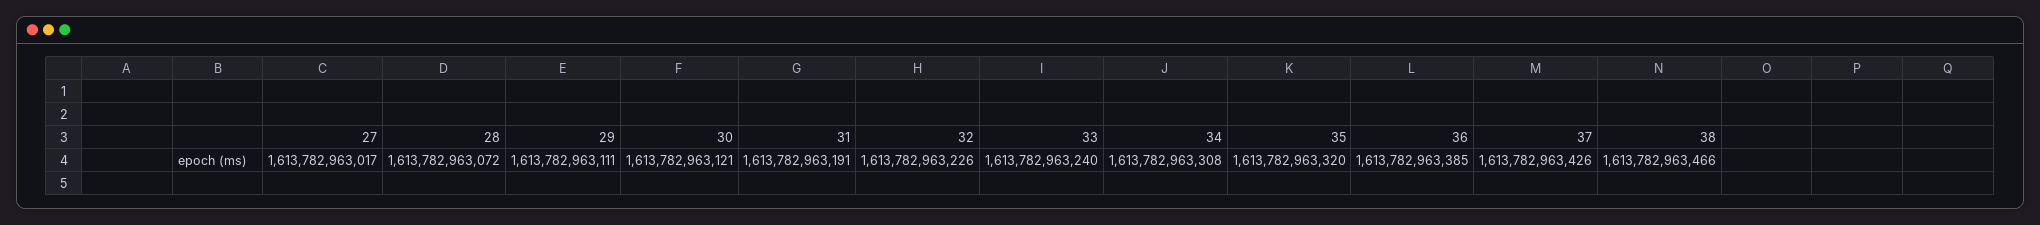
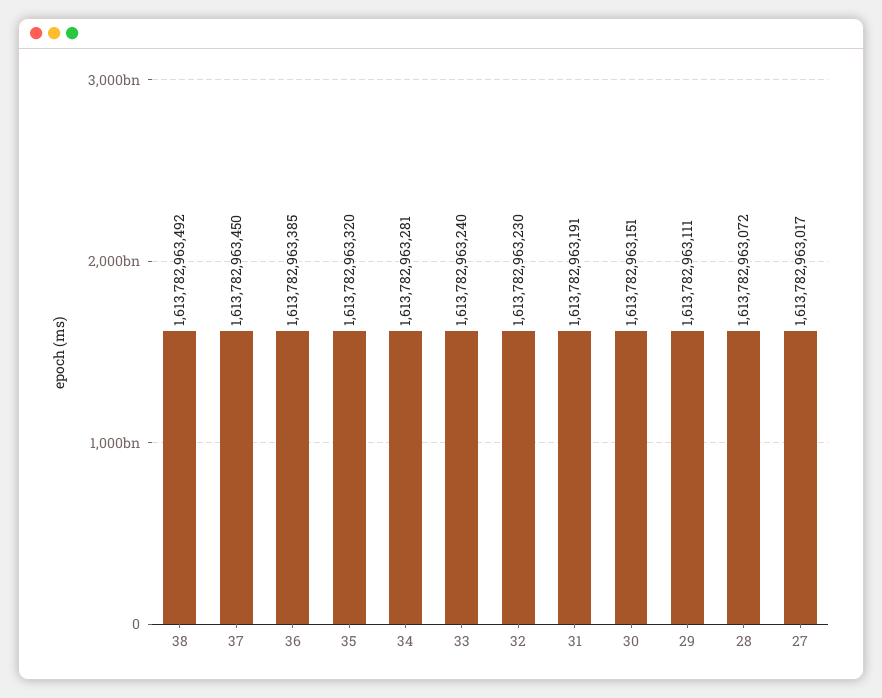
  {
    "27": 1613782963017,
    "28": 1613782963072,
    "29": 1613782963111,
-   "30": 1613782963121,
+   "30": 1613782963151,
    "31": 1613782963191,
-   "32": 1613782963226,
+   "32": 1613782963230,
    "33": 1613782963240,
-   "34": 1613782963308,
+   "34": 1613782963281,
    "35": 1613782963320,
    "36": 1613782963385,
-   "37": 1613782963426,
+   "37": 1613782963450,
-   "38": 1613782963466
+   "38": 1613782963492
  }

